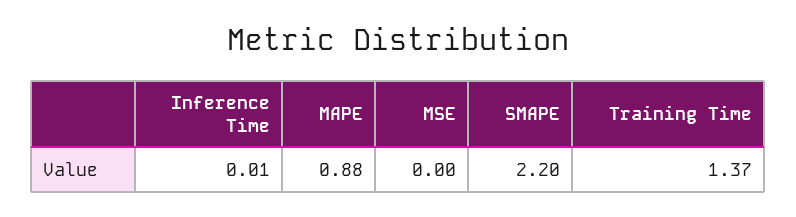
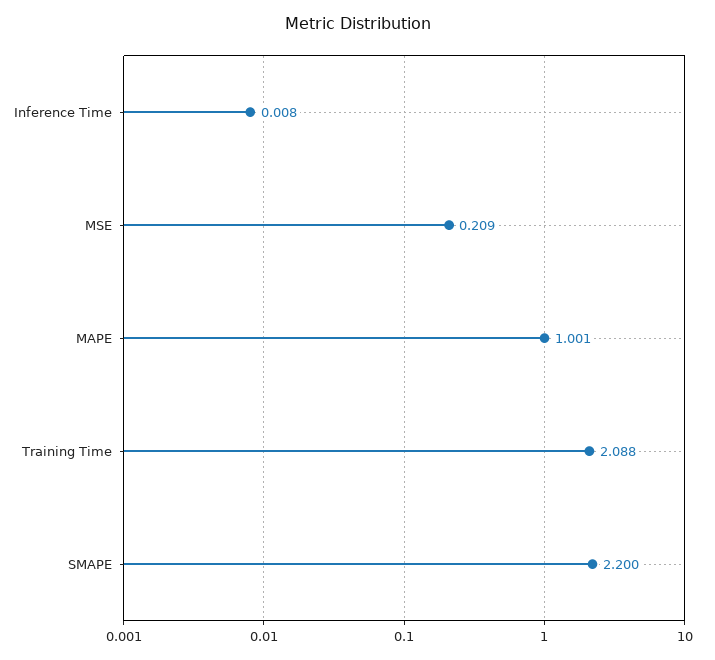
  {
    "Inference Time": 0.008,
-   "MAPE": 0.88,
+   "MAPE": 1.001,
-   "MSE": 0,
+   "MSE": 0.209,
    "SMAPE": 2.2,
-   "Training Time": 1.37
+   "Training Time": 2.088
  }

